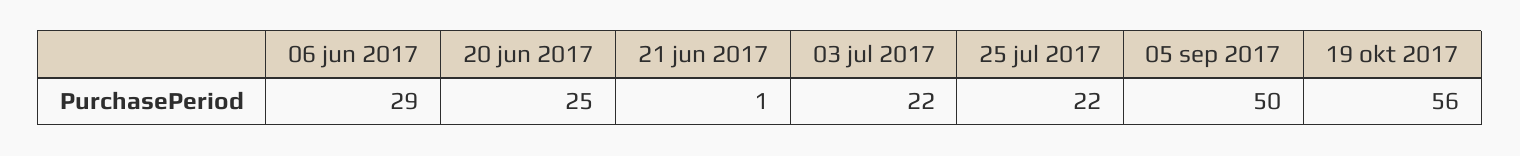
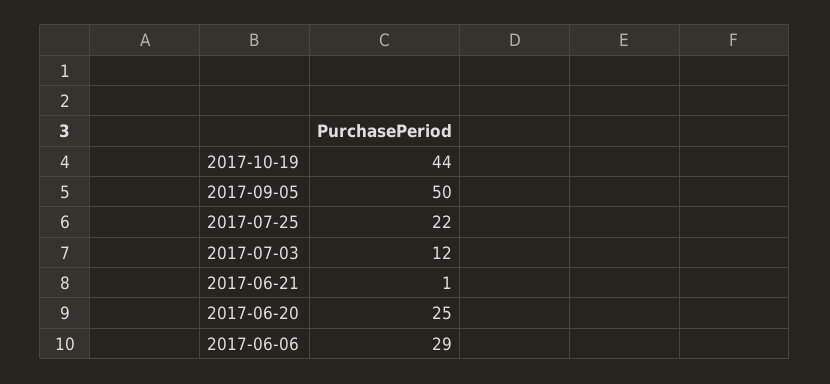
  {
    "06 jun 2017": 29,
    "20 jun 2017": 25,
    "21 jun 2017": 1,
-   "03 jul 2017": 22,
+   "03 jul 2017": 12,
    "25 jul 2017": 22,
    "05 sep 2017": 50,
-   "19 okt 2017": 56
+   "19 okt 2017": 44
  }

